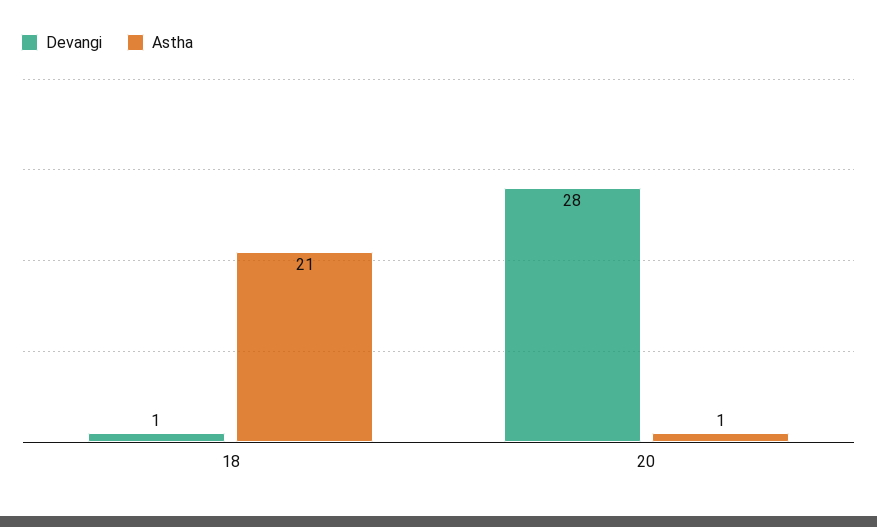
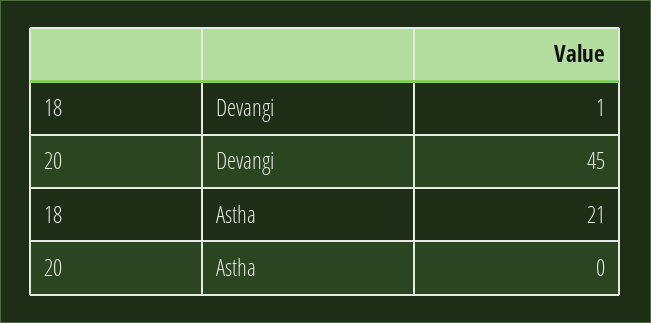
  {
    "Devangi": {
      "18": 1,
-     "20": 28
+     "20": 45
    },
    "Astha": {
      "18": 21,
-     "20": 1
+     "20": 0
    }
  }

